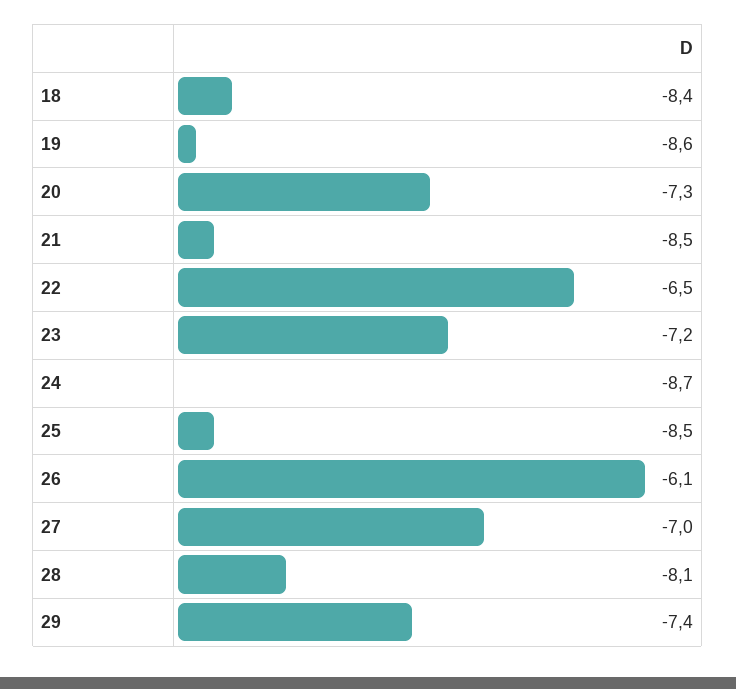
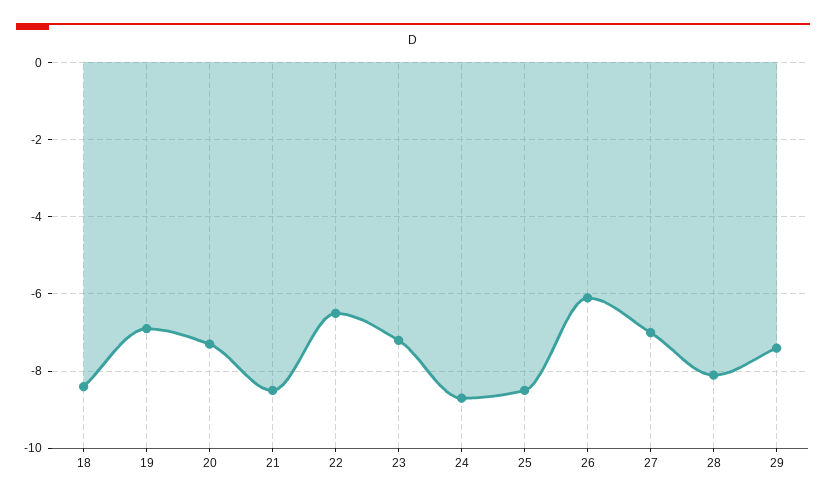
  {
    "18": -8.4,
-   "19": -8.6,
+   "19": -7,
    "20": -7.3,
    "21": -8.5,
    "22": -6.5,
    "23": -7.2,
    "24": -8.7,
    "25": -8.5,
    "26": -6.1,
    "27": -7,
    "28": -8.1,
    "29": -7.4
  }

